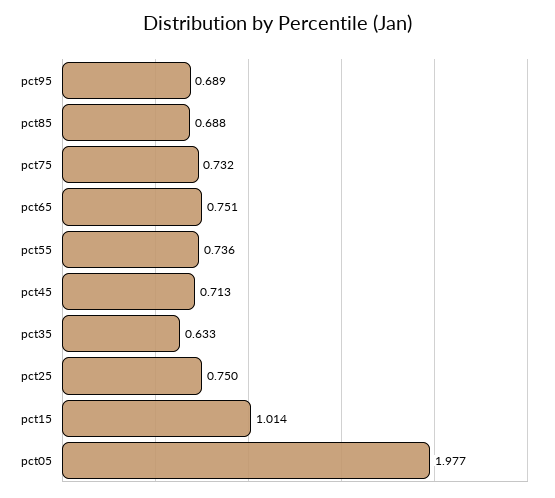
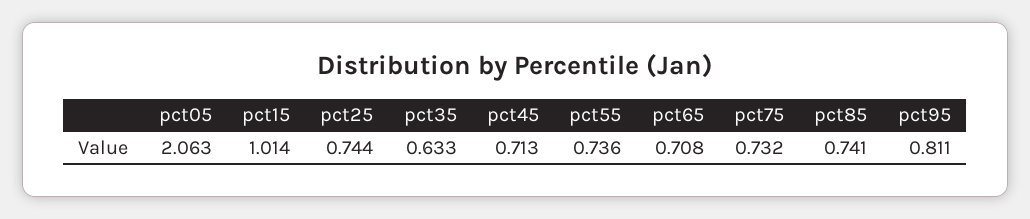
  {
-   "pct95": 0.689,
+   "pct95": 0.811,
-   "pct85": 0.688,
+   "pct85": 0.741,
    "pct75": 0.732,
-   "pct65": 0.751,
+   "pct65": 0.708,
    "pct55": 0.736,
    "pct45": 0.713,
    "pct35": 0.633,
-   "pct25": 0.75,
+   "pct25": 0.744,
    "pct15": 1.014,
-   "pct05": 1.977
+   "pct05": 2.063
  }

